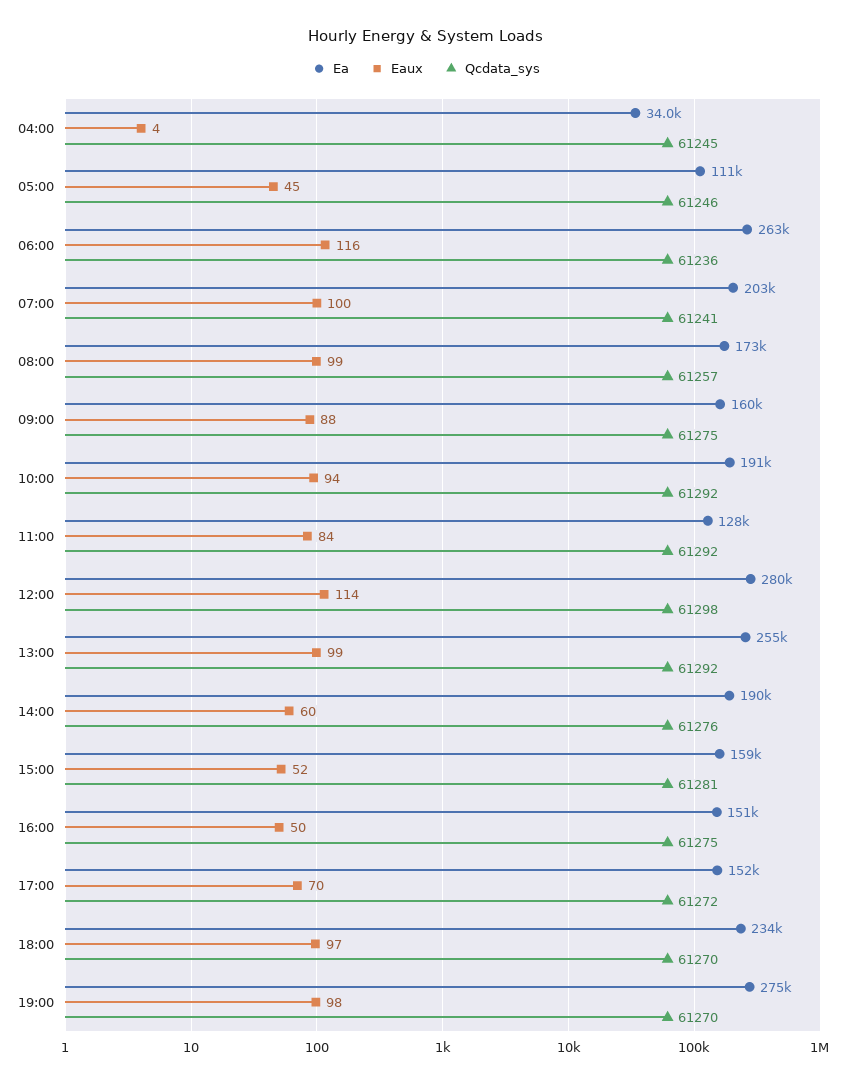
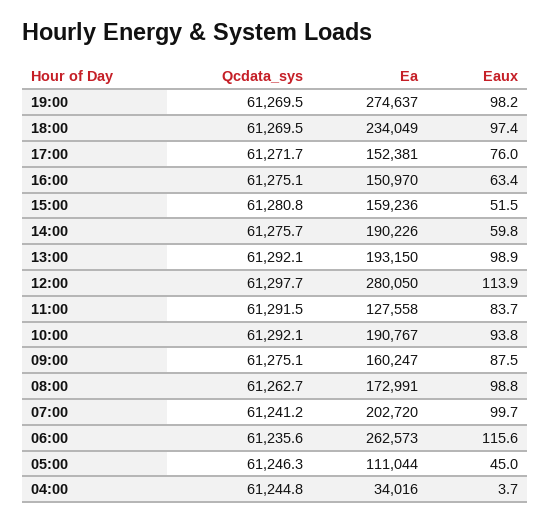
  {
    "Ea": {
      "04:00": 34016,
      "05:00": 111044,
      "06:00": 262573,
      "07:00": 202720,
      "08:00": 172991,
      "09:00": 160247,
      "10:00": 190767,
      "11:00": 127558,
      "12:00": 280050,
-     "13:00": 255000,
+     "13:00": 193150,
      "14:00": 190226,
      "15:00": 159236,
      "16:00": 150970,
      "17:00": 152381,
      "18:00": 234049,
      "19:00": 274637
    },
    "Eaux": {
      "04:00": 3.7,
      "05:00": 45,
      "06:00": 115.6,
      "07:00": 99.7,
      "08:00": 98.8,
      "09:00": 87.5,
      "10:00": 93.8,
      "11:00": 83.7,
      "12:00": 113.9,
      "13:00": 98.9,
      "14:00": 59.8,
      "15:00": 51.5,
-     "16:00": 50,
+     "16:00": 63.4,
-     "17:00": 70,
+     "17:00": 76,
      "18:00": 97.4,
      "19:00": 98.2
    },
    "Qcdata_sys": {
      "04:00": 61244.8,
      "05:00": 61246.3,
      "06:00": 61235.6,
      "07:00": 61241.2,
-     "08:00": 61257,
+     "08:00": 61262.7,
      "09:00": 61275.1,
      "10:00": 61292.1,
      "11:00": 61291.5,
      "12:00": 61297.7,
      "13:00": 61292.1,
      "14:00": 61275.7,
      "15:00": 61280.8,
      "16:00": 61275.1,
      "17:00": 61271.7,
      "18:00": 61269.5,
      "19:00": 61269.5
    }
  }

